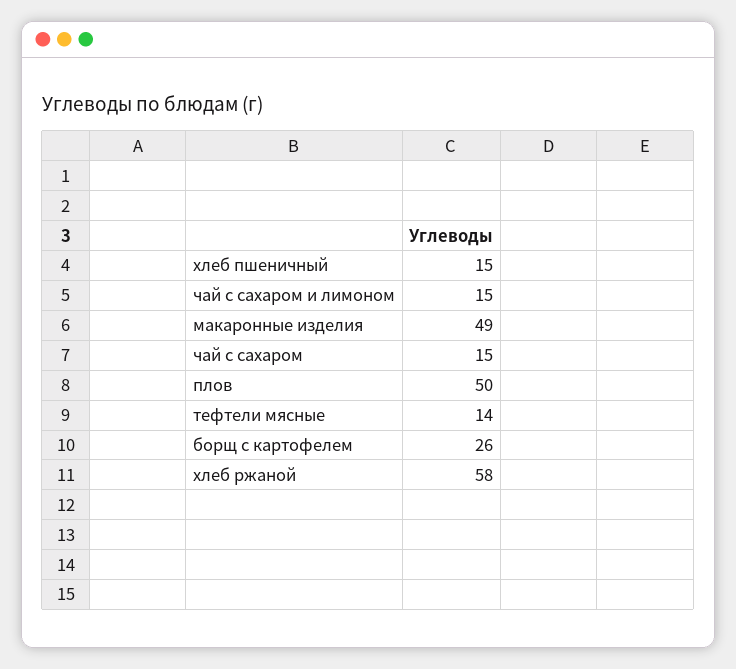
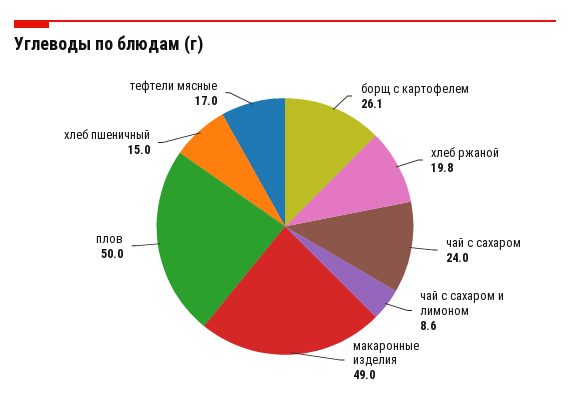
  {
    "хлеб пшеничный": 15,
-   "чай с сахаром и лимоном": 15,
+   "чай с сахаром и лимоном": 8.6,
    "макаронные изделия": 49,
-   "чай с сахаром": 15,
+   "чай с сахаром": 24,
    "плов": 50,
-   "тефтели мясные": 14,
+   "тефтели мясные": 17,
    "борщ с картофелем": 26.1,
-   "хлеб ржаной": 58
+   "хлеб ржаной": 19.8
  }

